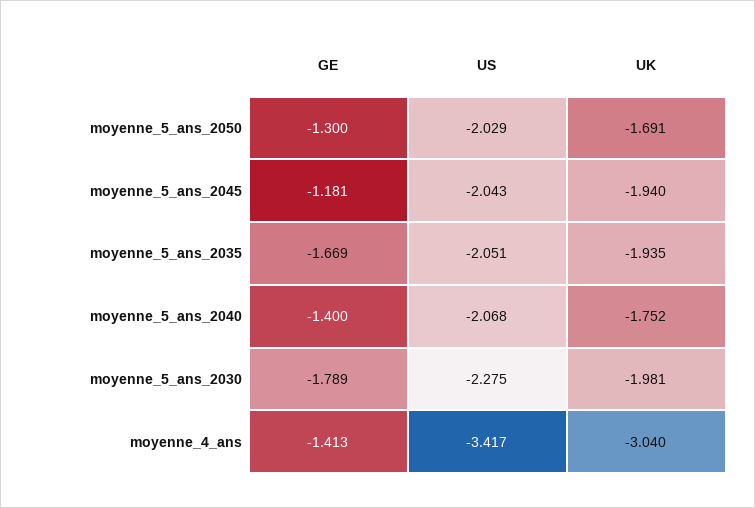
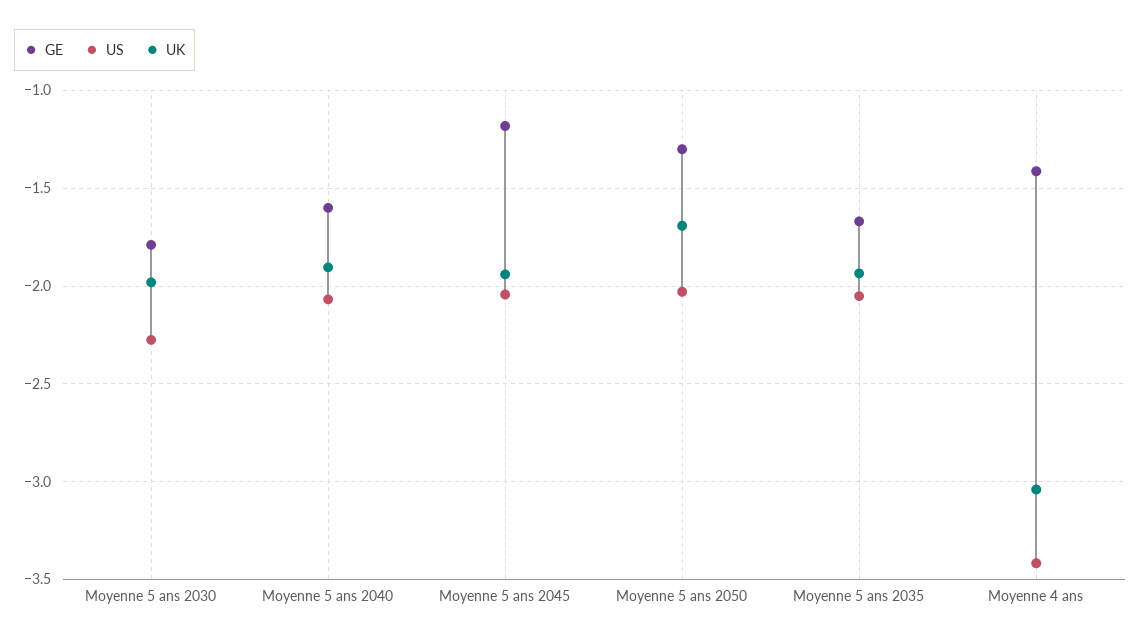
  {
    "GE": {
      "moyenne_5_ans_2050": -1.3,
      "moyenne_5_ans_2045": -1.181,
      "moyenne_5_ans_2035": -1.669,
-     "moyenne_5_ans_2040": -1.4,
+     "moyenne_5_ans_2040": -1.6,
      "moyenne_5_ans_2030": -1.789,
      "moyenne_4_ans": -1.413
    },
    "US": {
      "moyenne_5_ans_2050": -2.029,
      "moyenne_5_ans_2045": -2.043,
      "moyenne_5_ans_2035": -2.051,
      "moyenne_5_ans_2040": -2.068,
      "moyenne_5_ans_2030": -2.275,
      "moyenne_4_ans": -3.417
    },
    "UK": {
      "moyenne_5_ans_2050": -1.691,
      "moyenne_5_ans_2045": -1.94,
      "moyenne_5_ans_2035": -1.935,
-     "moyenne_5_ans_2040": -1.752,
+     "moyenne_5_ans_2040": -1.9,
      "moyenne_5_ans_2030": -1.981,
      "moyenne_4_ans": -3.04
    }
  }

